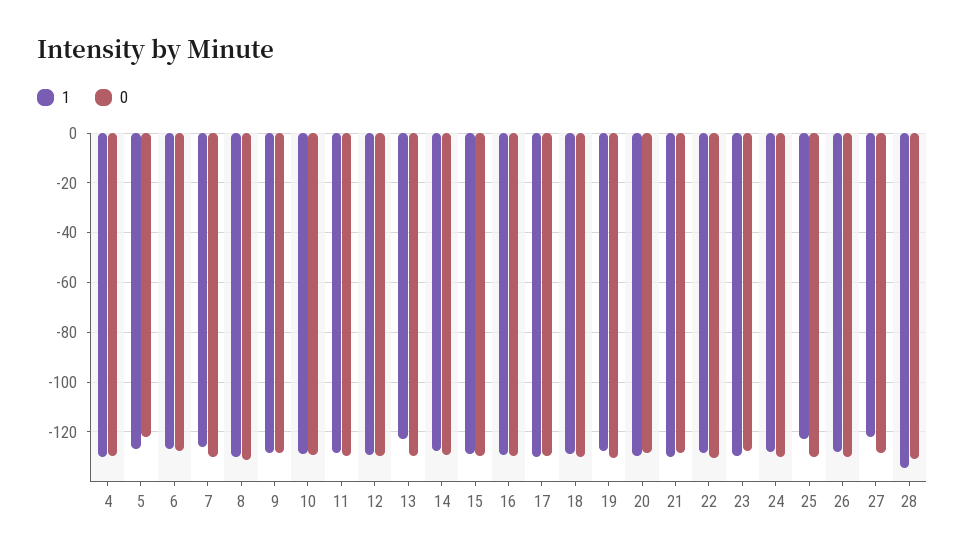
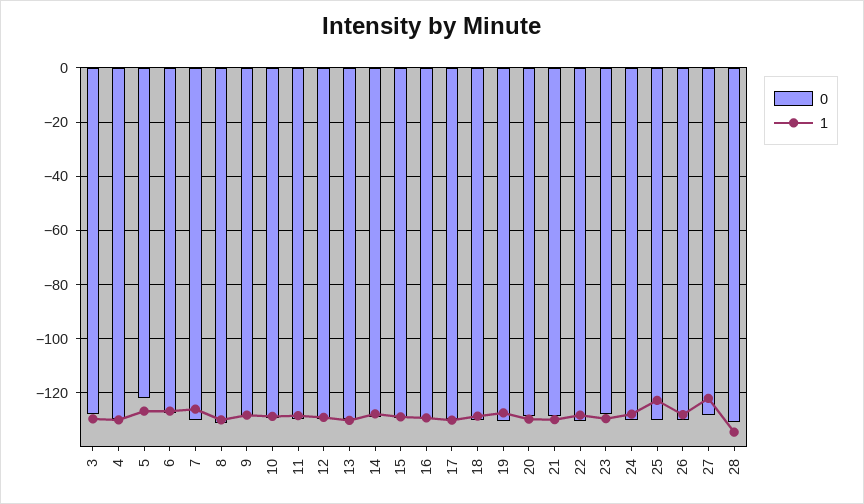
  {
    "1": {
      "4": -130,
      "5": -127.5,
      "6": -127.5,
      "7": -125,
      "8": -130,
      "9": -127.5,
      "10": -127.5,
      "11": -127.5,
      "12": -130,
-     "13": -122.5,
+     "13": -130,
      "14": -127.5,
      "15": -130,
      "16": -130,
      "17": -130,
      "18": -127.5,
      "19": -127.5,
      "20": -130,
      "21": -130,
      "22": -127.5,
      "23": -130,
      "24": -127.5,
      "25": -122.5,
      "26": -127.5,
      "27": -122.5,
-     "28": -135
+     "28": -135,
+     "3": -130
    },
    "0": {
      "4": -130,
      "5": -122.5,
      "6": -127.5,
      "7": -130,
      "8": -130,
      "9": -127.5,
      "10": -130,
      "11": -130,
      "12": -130,
      "13": -130,
      "14": -130,
      "15": -130,
      "16": -130,
      "17": -130,
      "18": -130,
      "19": -130,
      "20": -127.5,
      "21": -127.5,
      "22": -130,
      "23": -127.5,
      "24": -130,
      "25": -130,
      "26": -130,
      "27": -127.5,
-     "28": -130
+     "28": -130,
+     "3": -127.5
    }
  }

